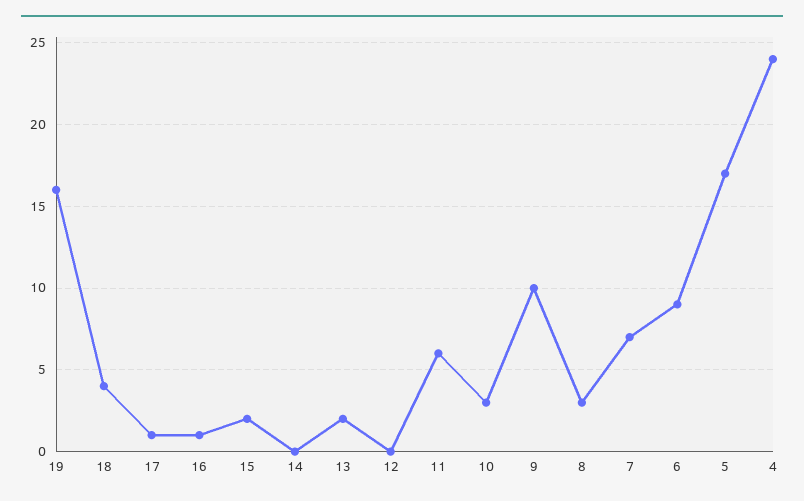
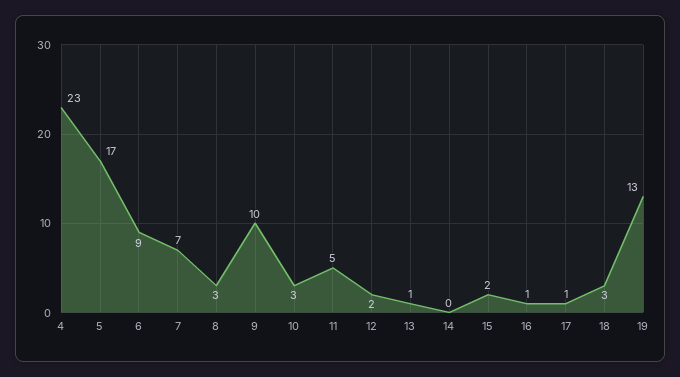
  {
-   "19": 16,
+   "19": 13,
-   "18": 4,
+   "18": 3,
    "17": 1,
    "16": 1,
    "15": 2,
    "14": 0,
-   "13": 2,
+   "13": 1,
-   "12": 0,
+   "12": 2,
-   "11": 6,
+   "11": 5,
    "10": 3,
    "9": 10,
    "8": 3,
    "7": 7,
    "6": 9,
    "5": 17,
-   "4": 24
+   "4": 23
  }

